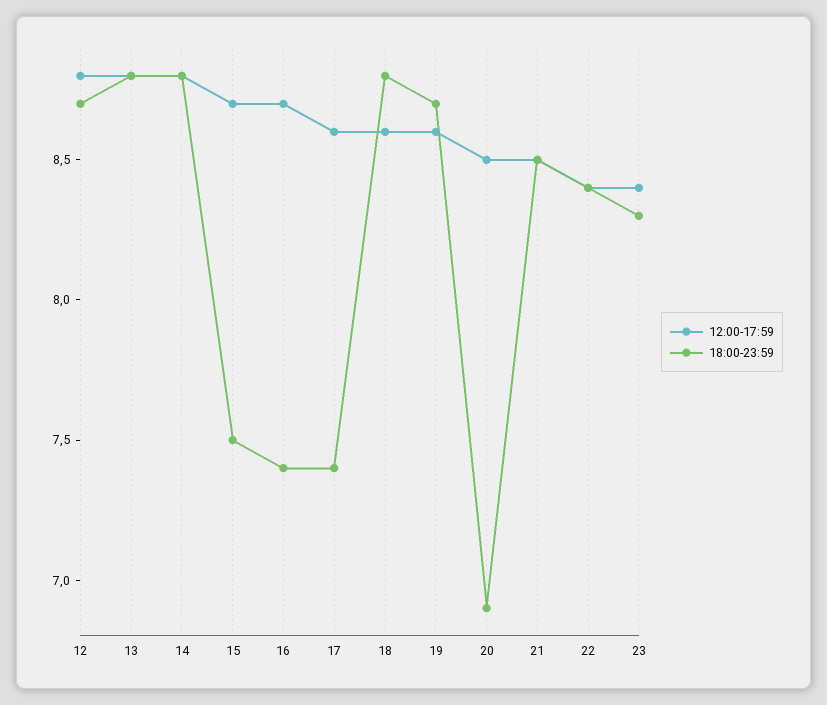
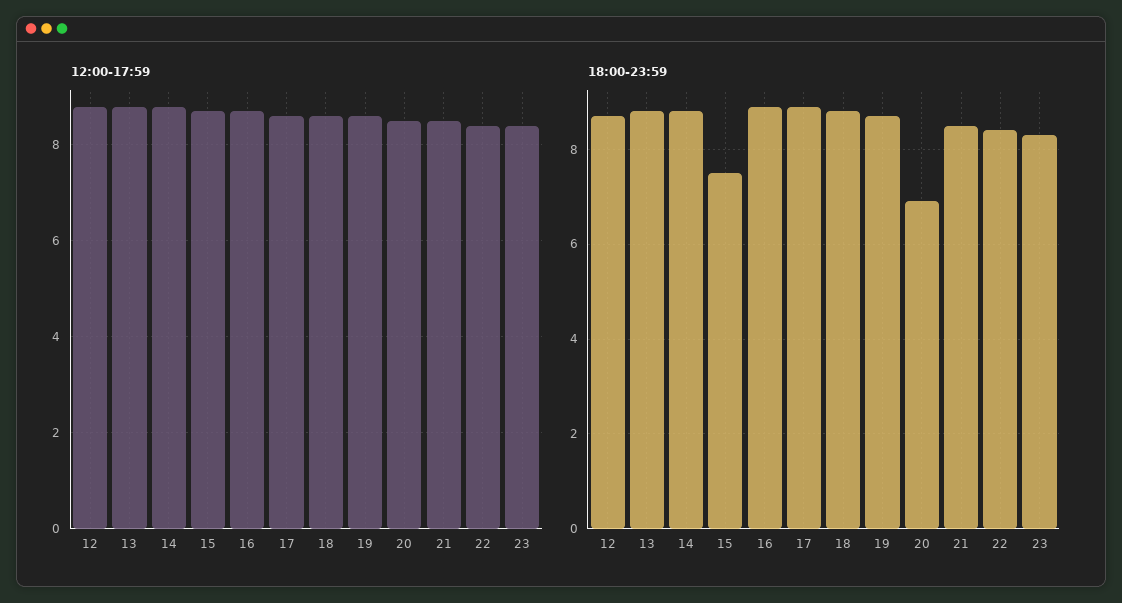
  {
    "12:00-17:59": {
      "12": 8.8,
      "13": 8.8,
      "14": 8.8,
      "15": 8.7,
      "16": 8.7,
      "17": 8.6,
      "18": 8.6,
      "19": 8.6,
      "20": 8.5,
      "21": 8.5,
      "22": 8.4,
      "23": 8.4
    },
    "18:00-23:59": {
      "12": 8.7,
      "13": 8.8,
      "14": 8.8,
      "15": 7.5,
-     "16": 7.4,
+     "16": 9,
-     "17": 7.4,
+     "17": 9,
      "18": 8.8,
      "19": 8.7,
      "20": 6.9,
      "21": 8.5,
      "22": 8.4,
      "23": 8.3
    }
  }

